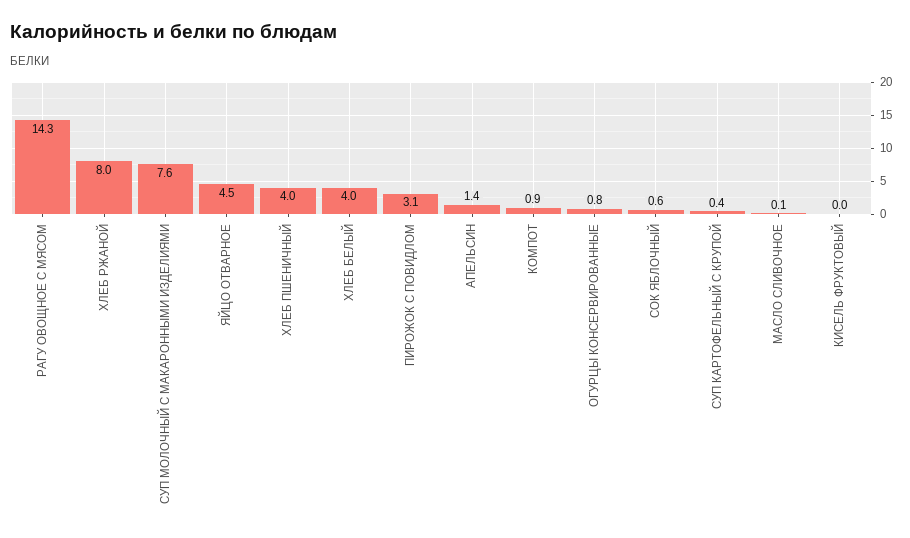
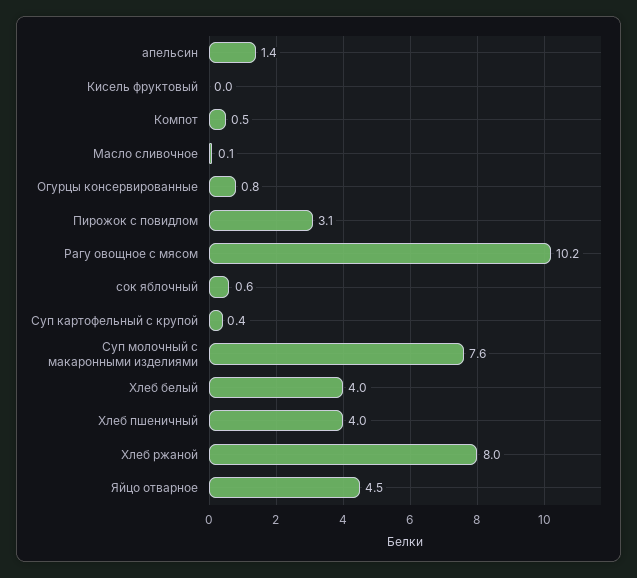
  {
-   "РАГУ ОВОЩНОЕ С МЯСОМ": 14.3,
+   "РАГУ ОВОЩНОЕ С МЯСОМ": 10.2,
    "ХЛЕБ РЖАНОЙ": 8,
    "СУП МОЛОЧНЫЙ С МАКАРОННЫМИ ИЗДЕЛИЯМИ": 7.6,
    "ЯЙЦО ОТВАРНОЕ": 4.5,
    "ХЛЕБ ПШЕНИЧНЫЙ": 4,
    "ХЛЕБ БЕЛЫЙ": 4,
    "ПИРОЖОК С ПОВИДЛОМ": 3.1,
    "АПЕЛЬСИН": 1.4,
-   "КОМПОТ": 0.9,
+   "КОМПОТ": 0.5,
    "ОГУРЦЫ КОНСЕРВИРОВАННЫЕ": 0.8,
    "СОК ЯБЛОЧНЫЙ": 0.6,
    "СУП КАРТОФЕЛЬНЫЙ С КРУПОЙ": 0.4,
    "МАСЛО СЛИВОЧНОЕ": 0.1,
    "КИСЕЛЬ ФРУКТОВЫЙ": 0
  }

